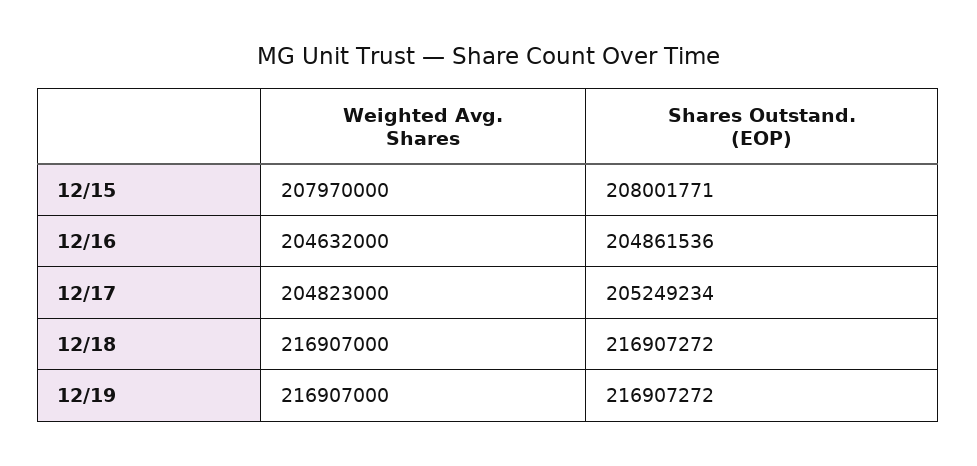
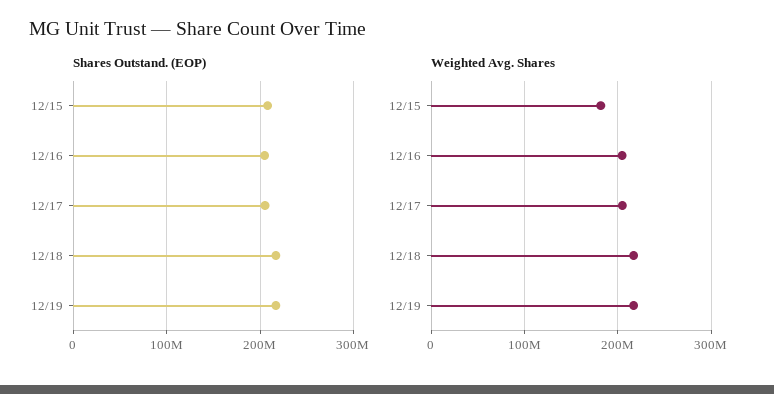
  {
    "Weighted Avg. Shares": {
-     "12/15": 207970000,
+     "12/15": 180000000,
      "12/16": 204632000,
      "12/17": 204823000,
      "12/18": 216907000,
      "12/19": 216907000
    },
    "Shares Outstand. (EOP)": {
      "12/15": 208001771,
      "12/16": 204861536,
      "12/17": 205249234,
      "12/18": 216907272,
      "12/19": 216907272
    }
  }

